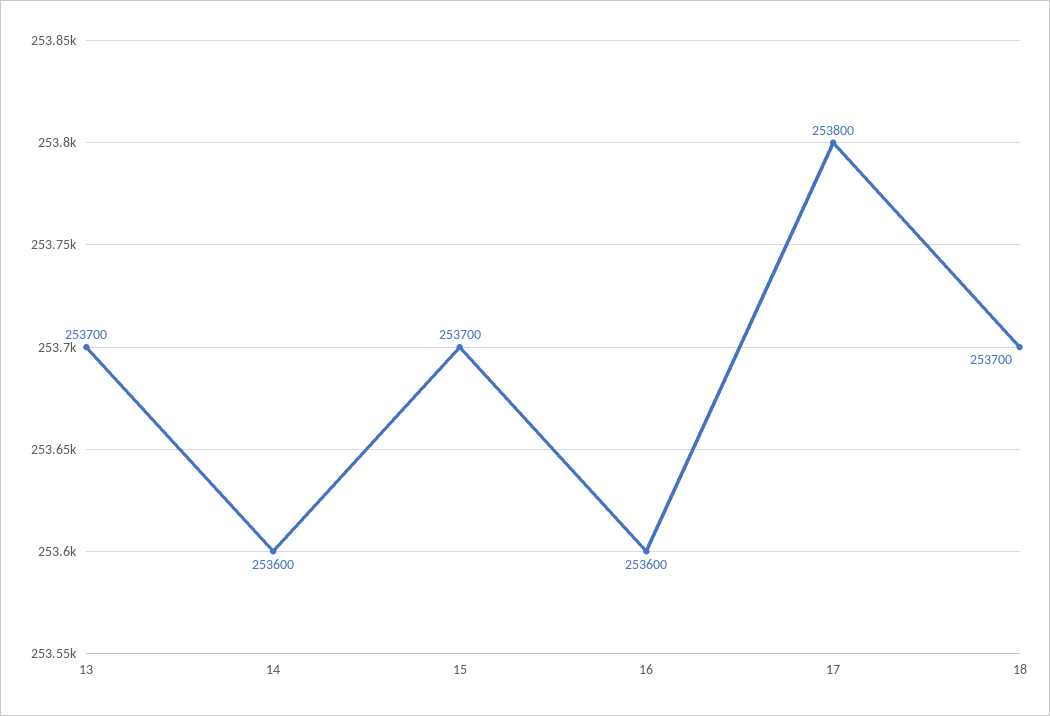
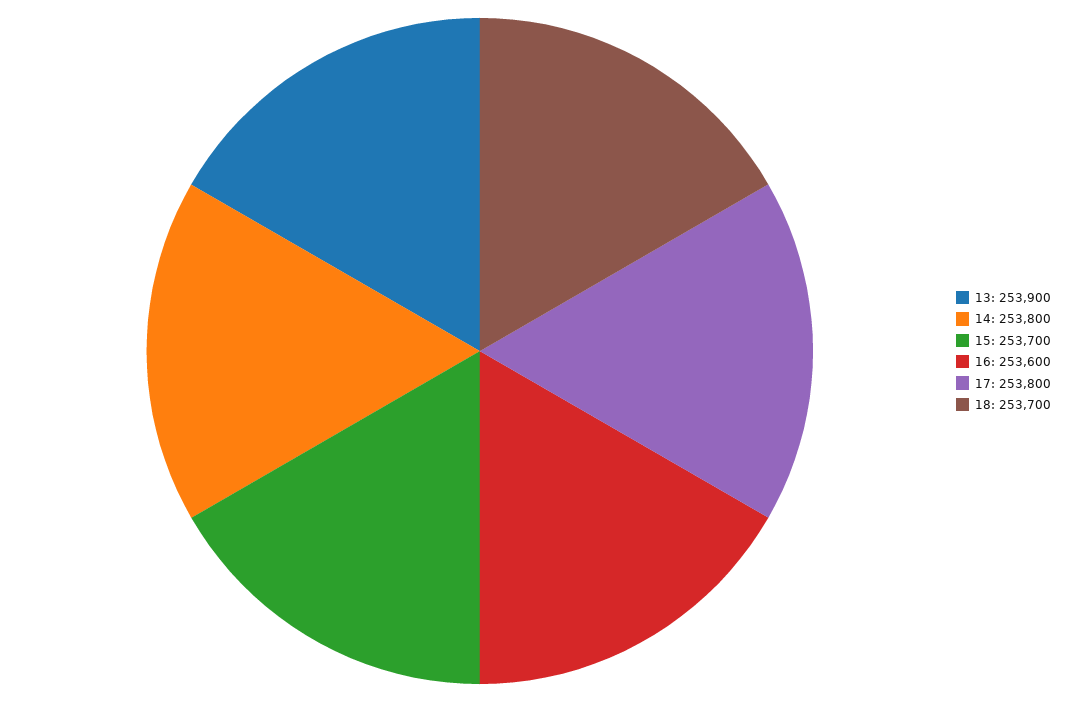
  {
-   "13": 253700,
+   "13": 253900,
-   "14": 253600,
+   "14": 253800,
    "15": 253700,
    "16": 253600,
    "17": 253800,
    "18": 253700
  }

